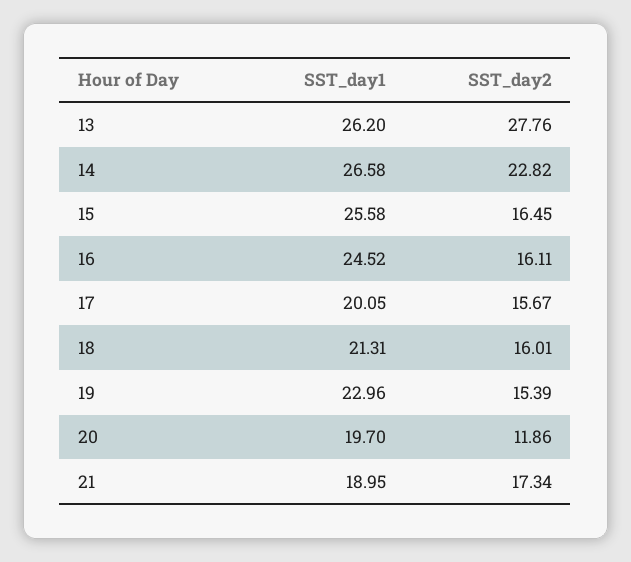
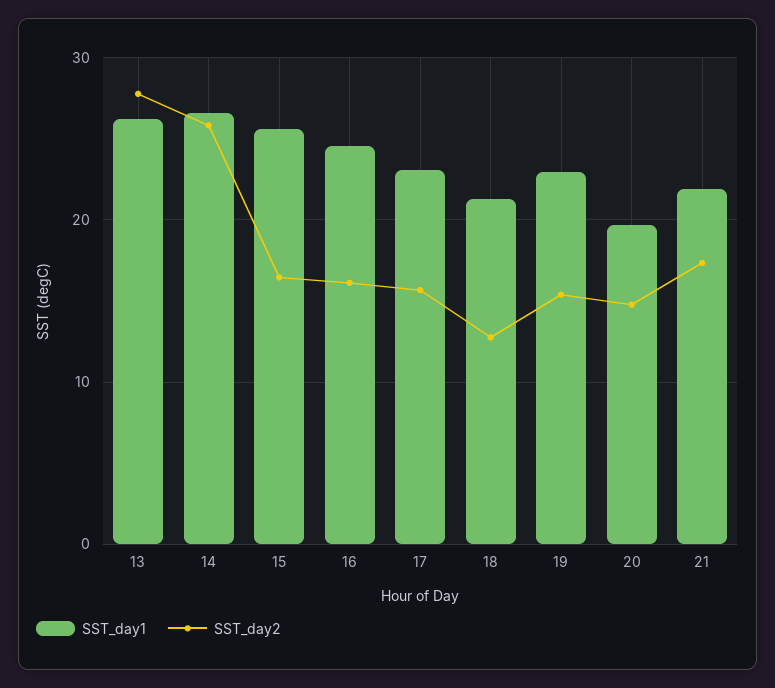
  {
    "SST_day1": {
      "13": 26.2,
      "14": 26.58,
      "15": 25.58,
      "16": 24.52,
-     "17": 20.05,
+     "17": 23,
      "18": 21.31,
      "19": 22.96,
      "20": 19.7,
-     "21": 18.95
+     "21": 22
    },
    "SST_day2": {
      "13": 27.76,
-     "14": 22.82,
+     "14": 26,
      "15": 16.45,
      "16": 16.11,
      "17": 15.67,
-     "18": 16.01,
+     "18": 13,
      "19": 15.39,
-     "20": 11.86,
+     "20": 15,
      "21": 17.34
    }
  }

